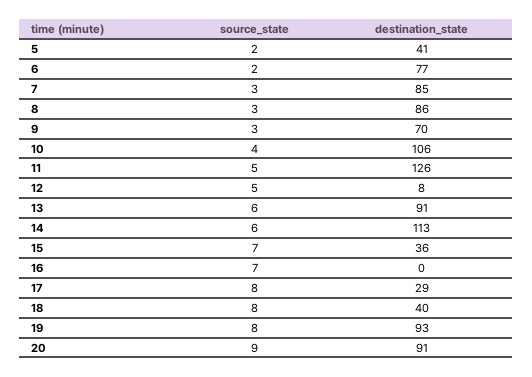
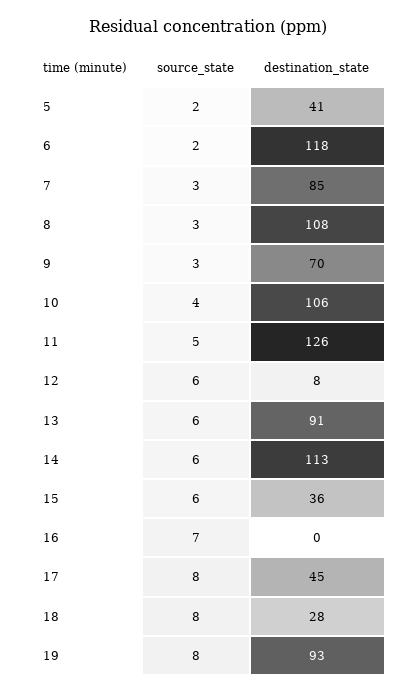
  {
    "source_state": {
      "5": 2,
      "6": 2,
      "7": 3,
      "8": 3,
      "9": 3,
      "10": 4,
      "11": 5,
-     "12": 5,
+     "12": 6,
      "13": 6,
      "14": 6,
-     "15": 7,
+     "15": 6,
      "16": 7,
      "17": 8,
      "18": 8,
-     "19": 8,
+     "19": 8
-     "20": 9
    },
    "destination_state": {
      "5": 41,
-     "6": 77,
+     "6": 118,
      "7": 85,
-     "8": 86,
+     "8": 108,
      "9": 70,
      "10": 106,
      "11": 126,
      "12": 8,
      "13": 91,
      "14": 113,
      "15": 36,
      "16": 0,
-     "17": 29,
+     "17": 45,
-     "18": 40,
+     "18": 28,
-     "19": 93,
+     "19": 93
-     "20": 91
    }
  }

